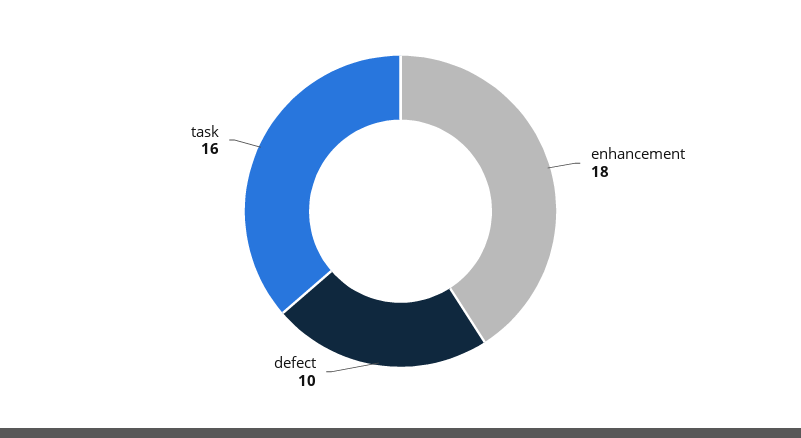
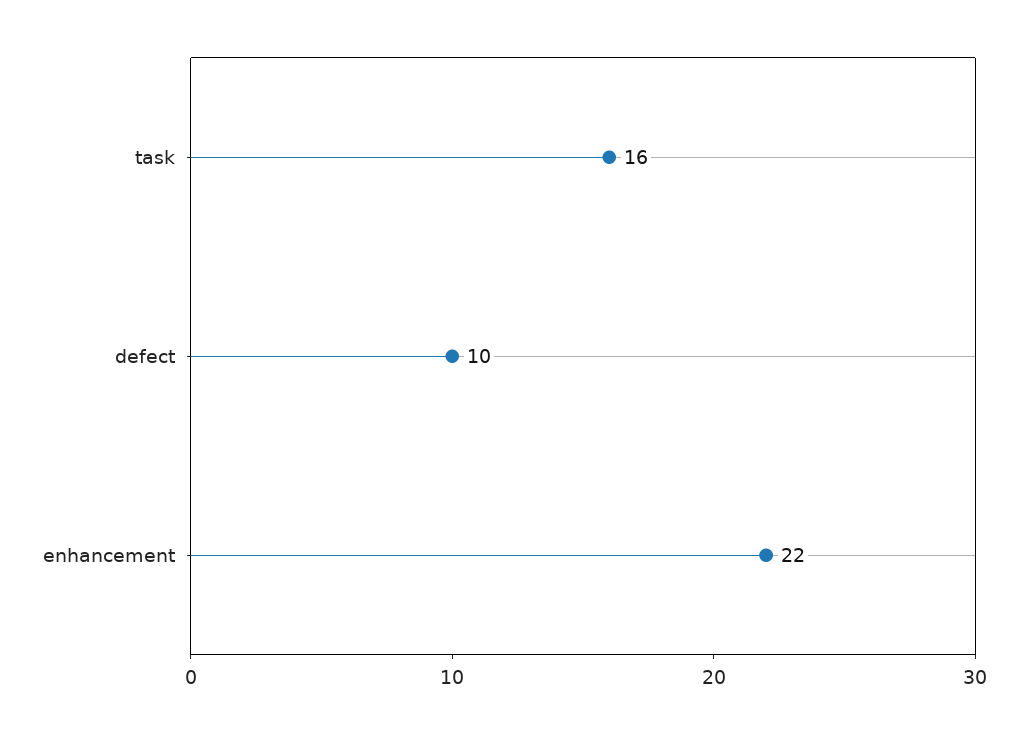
  {
-   "enhancement": 18,
+   "enhancement": 22,
    "defect": 10,
    "task": 16
  }

